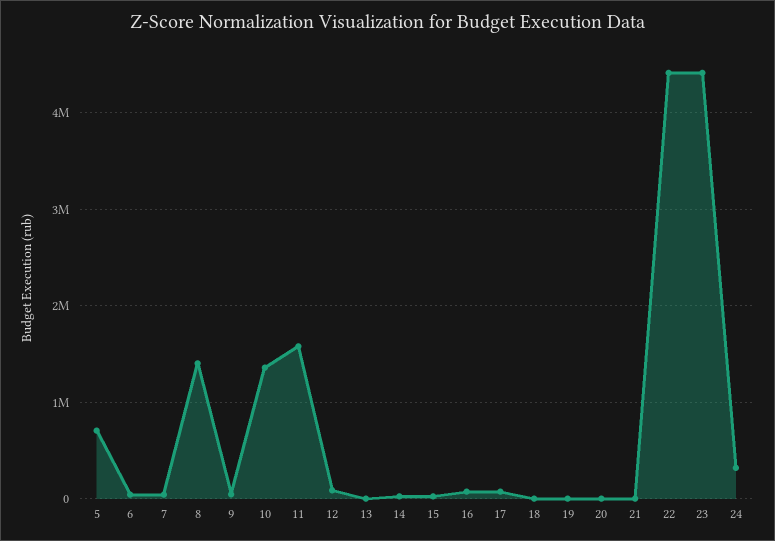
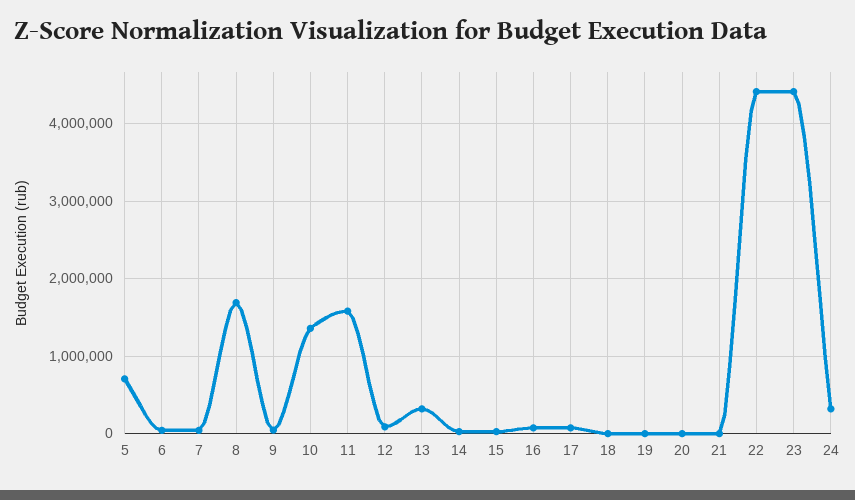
  {
    "5": 700000,
    "6": 0,
    "7": 0,
-   "8": 1400000,
+   "8": 1700000,
    "9": 0,
    "10": 1400000,
    "11": 1600000,
    "12": 100000,
-   "13": 0,
+   "13": 300000,
    "14": 0,
    "15": 0,
    "16": 100000,
    "17": 100000,
    "18": 0,
    "19": 0,
    "20": 0,
    "21": 0,
    "22": 4400000,
    "23": 4400000,
    "24": 300000
  }

